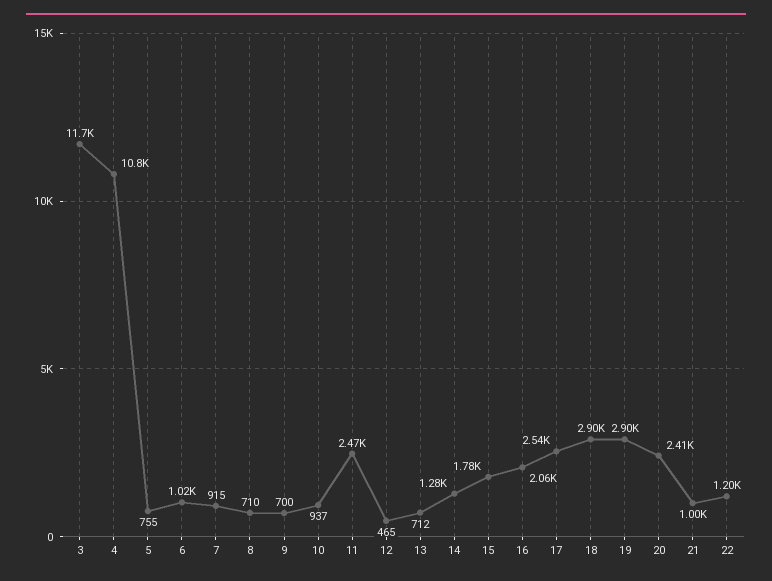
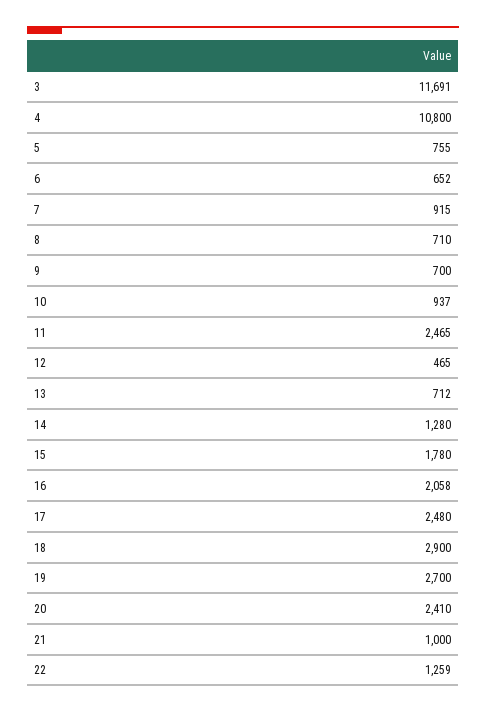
  {
    "3": 11691,
    "4": 10800,
    "5": 755,
-   "6": 1020,
+   "6": 652,
    "7": 915,
    "8": 710,
    "9": 700,
    "10": 937,
    "11": 2465,
    "12": 465,
    "13": 712,
    "14": 1280,
    "15": 1780,
    "16": 2058,
-   "17": 2540,
+   "17": 2480,
    "18": 2900,
-   "19": 2900,
+   "19": 2700,
    "20": 2410,
    "21": 1000,
-   "22": 1200
+   "22": 1259
  }

